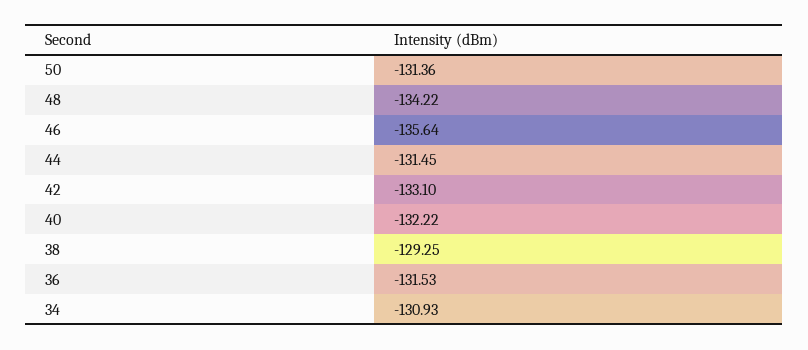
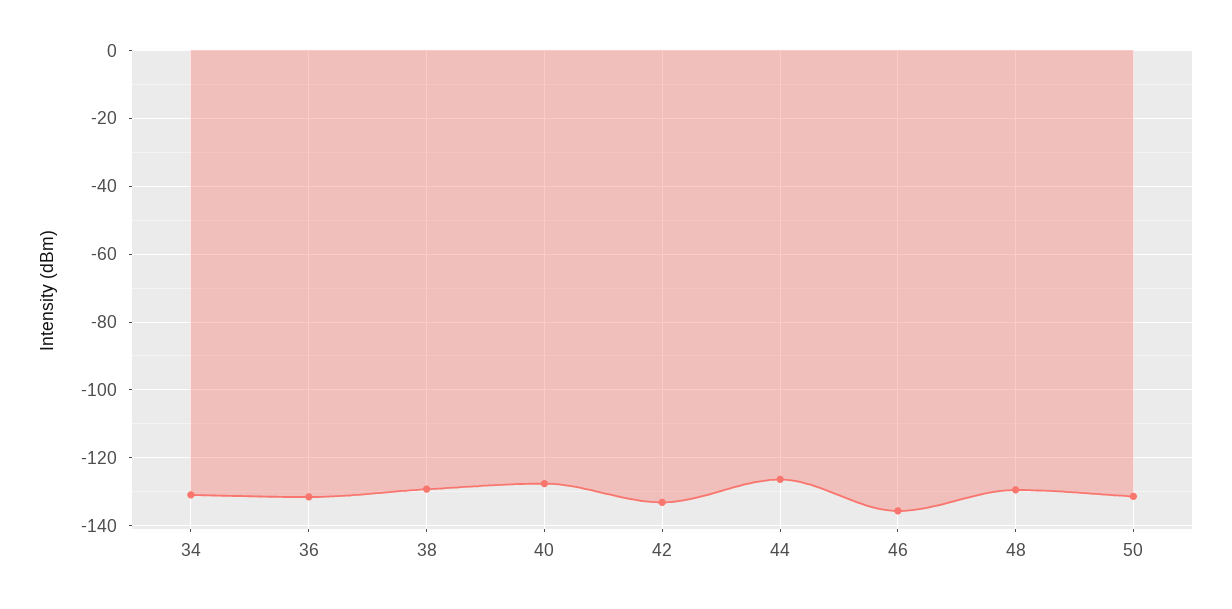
  {
    "50": -131.36,
-   "48": -134.22,
+   "48": -130,
    "46": -135.64,
-   "44": -131.45,
+   "44": -126,
    "42": -133.1,
-   "40": -132.22,
+   "40": -128,
    "38": -129.25,
    "36": -131.53,
    "34": -130.93
  }

